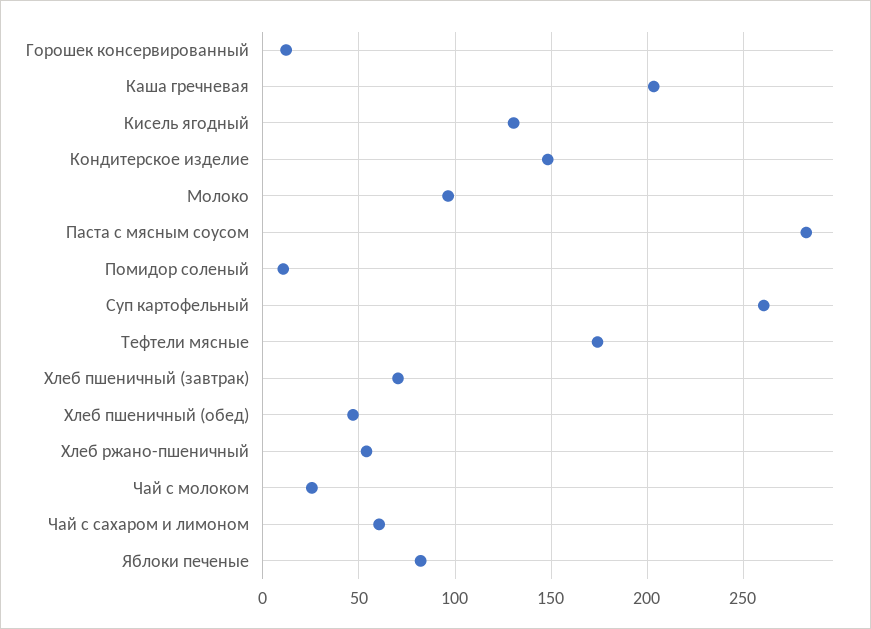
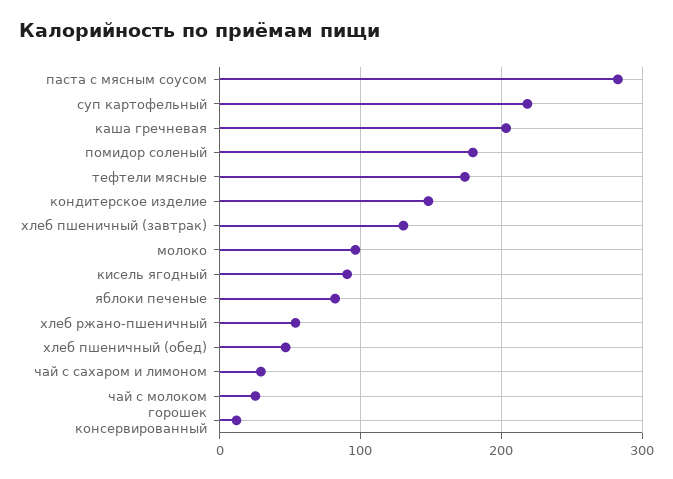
  {
    "Горошек консервированный": 10,
    "Каша гречневая": 205,
-   "Кисель ягодный": 130,
+   "Кисель ягодный": 90,
    "Кондитерское изделие": 150,
    "Молоко": 95,
    "Паста с мясным соусом": 285,
-   "Помидор соленый": 10,
+   "Помидор соленый": 180,
-   "Суп картофельный": 260,
+   "Суп картофельный": 220,
    "Тефтели мясные": 175,
-   "Хлеб пшеничный (завтрак)": 70,
+   "Хлеб пшеничный (завтрак)": 130,
    "Хлеб пшеничный (обед)": 45,
    "Хлеб ржано-пшеничный": 55,
    "Чай с молоком": 25,
-   "Чай с сахаром и лимоном": 60,
+   "Чай с сахаром и лимоном": 30,
    "Яблоки печеные": 80
  }

